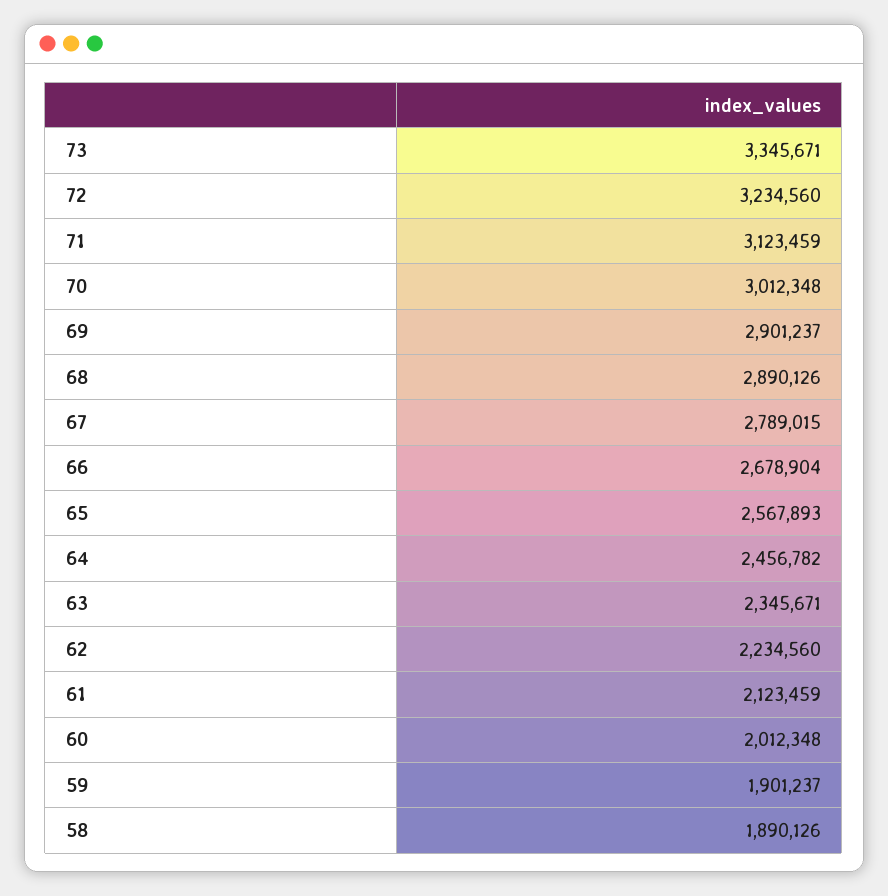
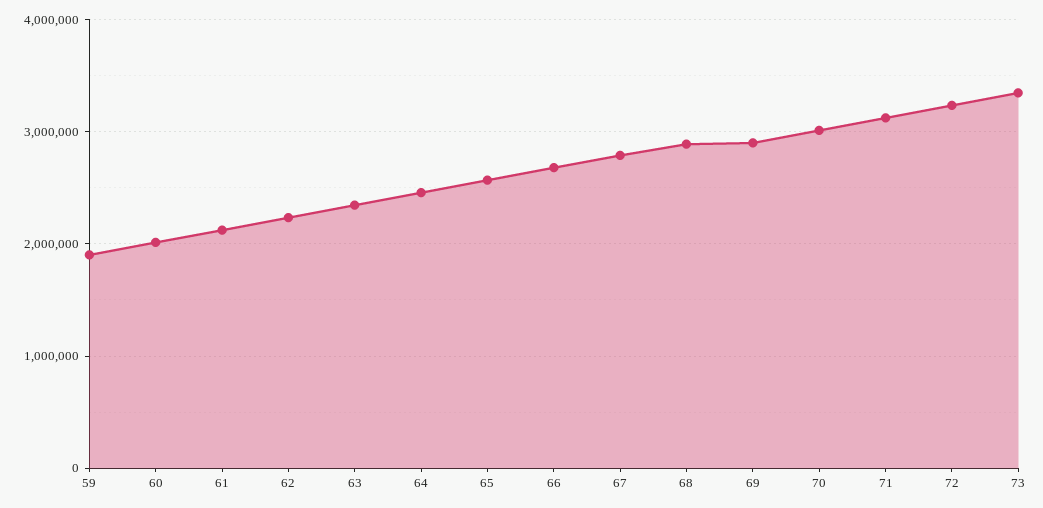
  {
    "73": 3345671,
    "72": 3234560,
    "71": 3123459,
    "70": 3012348,
    "69": 2901237,
    "68": 2890126,
    "67": 2789015,
    "66": 2678904,
    "65": 2567893,
    "64": 2456782,
    "63": 2345671,
    "62": 2234560,
    "61": 2123459,
    "60": 2012348,
-   "59": 1901237,
+   "59": 1901237
-   "58": 1890126
  }

